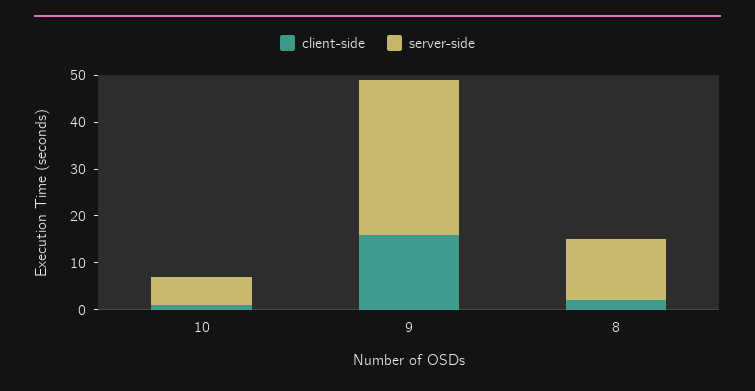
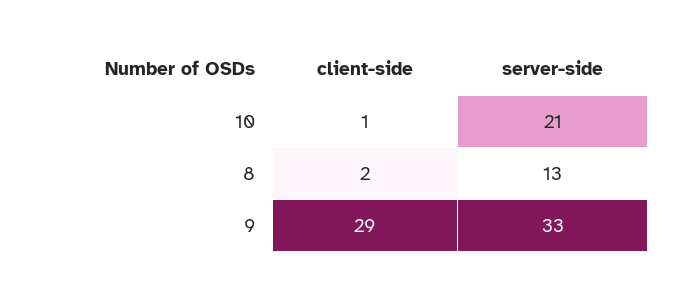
  {
    "client-side": {
      "10": 1,
-     "9": 15,
+     "9": 29,
      "8": 2
    },
    "server-side": {
-     "10": 5,
+     "10": 21,
      "9": 33,
      "8": 13
    }
  }

